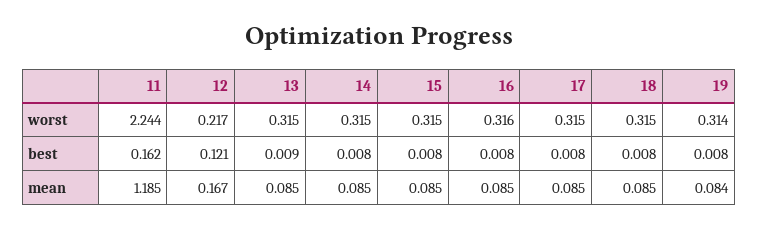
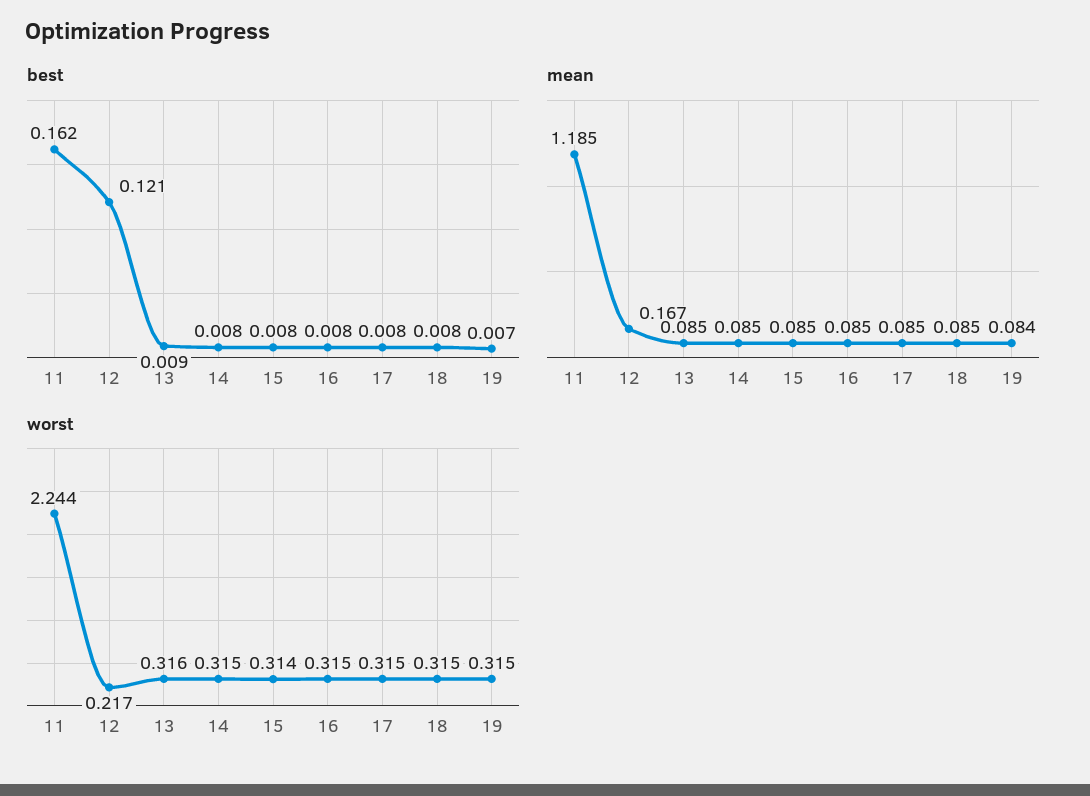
  {
    "worst": {
      "11": 2.244,
      "12": 0.217,
-     "13": 0.315,
+     "13": 0.316,
      "14": 0.315,
-     "15": 0.315,
+     "15": 0.314,
-     "16": 0.316,
+     "16": 0.315,
      "17": 0.315,
      "18": 0.315,
-     "19": 0.314
+     "19": 0.315
    },
    "best": {
      "11": 0.162,
      "12": 0.121,
      "13": 0.009,
      "14": 0.008,
      "15": 0.008,
      "16": 0.008,
      "17": 0.008,
      "18": 0.008,
-     "19": 0.008
+     "19": 0.007
    },
    "mean": {
      "11": 1.185,
      "12": 0.167,
      "13": 0.085,
      "14": 0.085,
      "15": 0.085,
      "16": 0.085,
      "17": 0.085,
      "18": 0.085,
      "19": 0.084
    }
  }

